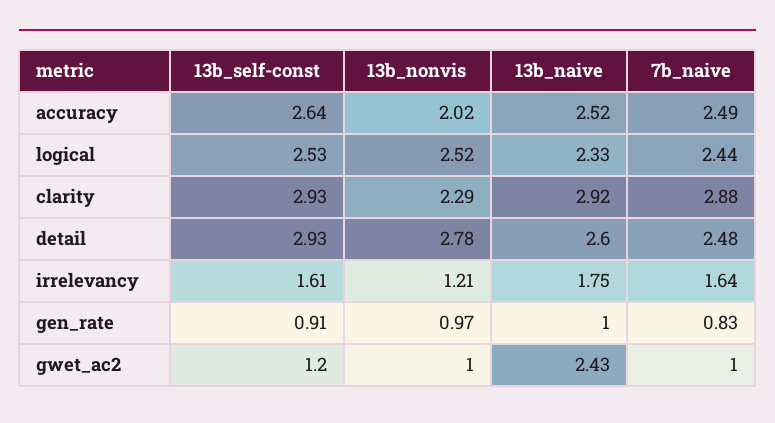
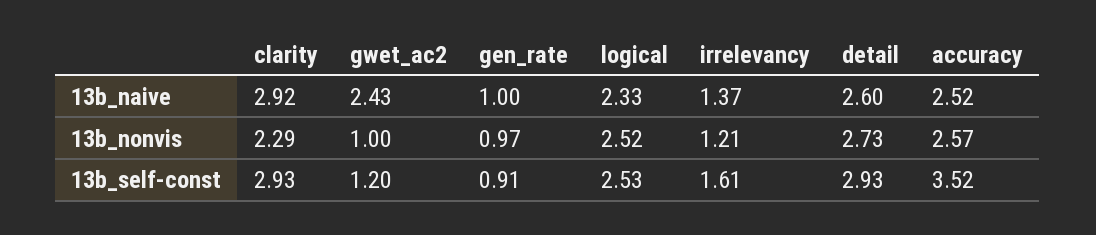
  {
    "13b_self-const": {
-     "accuracy": 2.64,
+     "accuracy": 3.52,
      "logical": 2.53,
      "clarity": 2.93,
      "detail": 2.93,
      "irrelevancy": 1.61,
      "gen_rate": 0.91,
      "gwet_ac2": 1.2
    },
    "13b_nonvis": {
-     "accuracy": 2.02,
+     "accuracy": 2.57,
      "logical": 2.52,
      "clarity": 2.29,
-     "detail": 2.78,
+     "detail": 2.73,
      "irrelevancy": 1.21,
      "gen_rate": 0.97,
      "gwet_ac2": 1
    },
    "13b_naive": {
      "accuracy": 2.52,
      "logical": 2.33,
      "clarity": 2.92,
      "detail": 2.6,
-     "irrelevancy": 1.75,
+     "irrelevancy": 1.37,
      "gen_rate": 1,
      "gwet_ac2": 2.43
-   },
+   }
-   "7b_naive": {
-     "accuracy": 2.49,
-     "logical": 2.44,
-     "clarity": 2.88,
-     "detail": 2.48,
-     "irrelevancy": 1.64,
-     "gen_rate": 0.83,
-     "gwet_ac2": 1
-   }
  }

